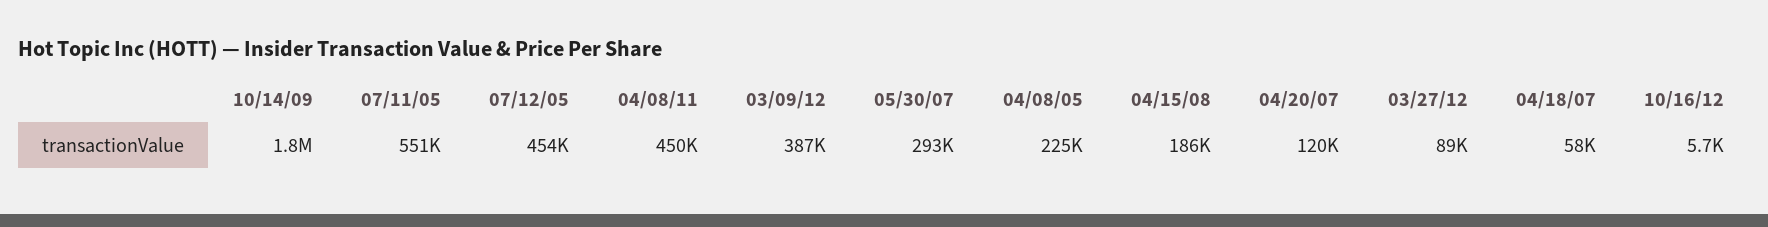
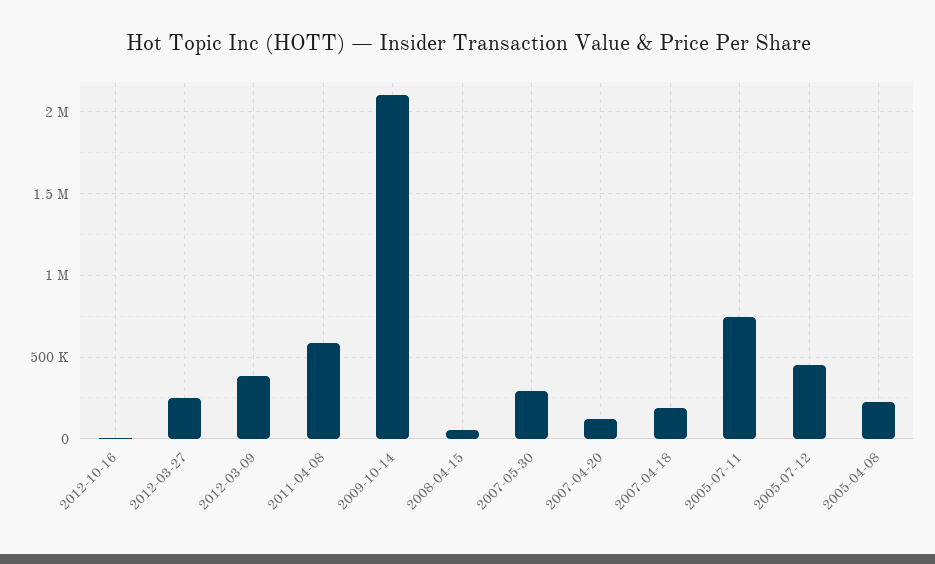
  {
-   "10/14/09": 1800000,
+   "10/14/09": 2100000,
-   "07/11/05": 551000,
+   "07/11/05": 750000,
    "07/12/05": 454000,
-   "04/08/11": 450000,
+   "04/08/11": 600000,
    "03/09/12": 387000,
    "05/30/07": 293000,
    "04/08/05": 225000,
-   "04/15/08": 186000,
+   "04/15/08": 50000,
    "04/20/07": 120000,
-   "03/27/12": 89000,
+   "03/27/12": 250000,
-   "04/18/07": 58000,
+   "04/18/07": 200000,
    "10/16/12": 5700
  }

